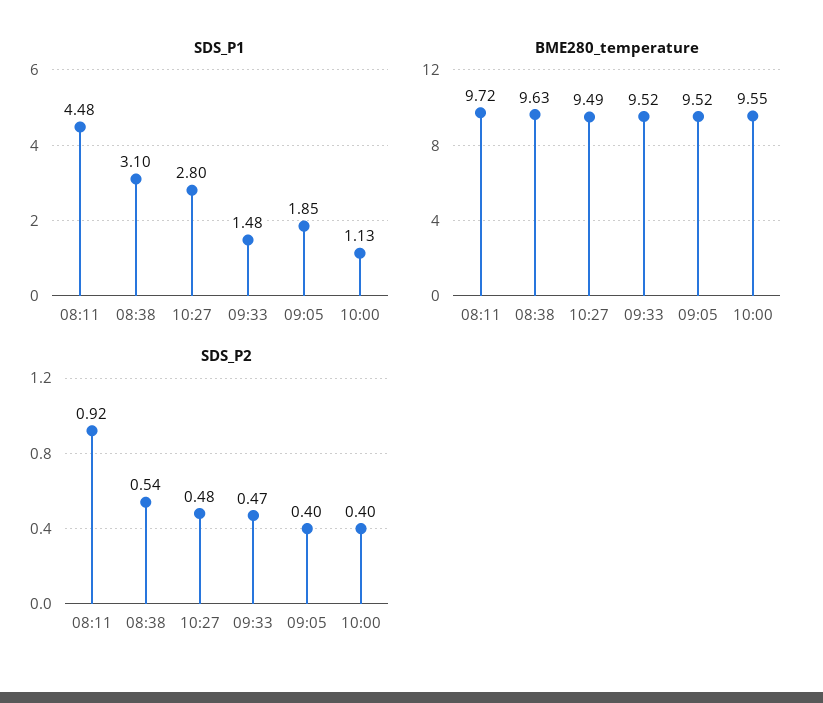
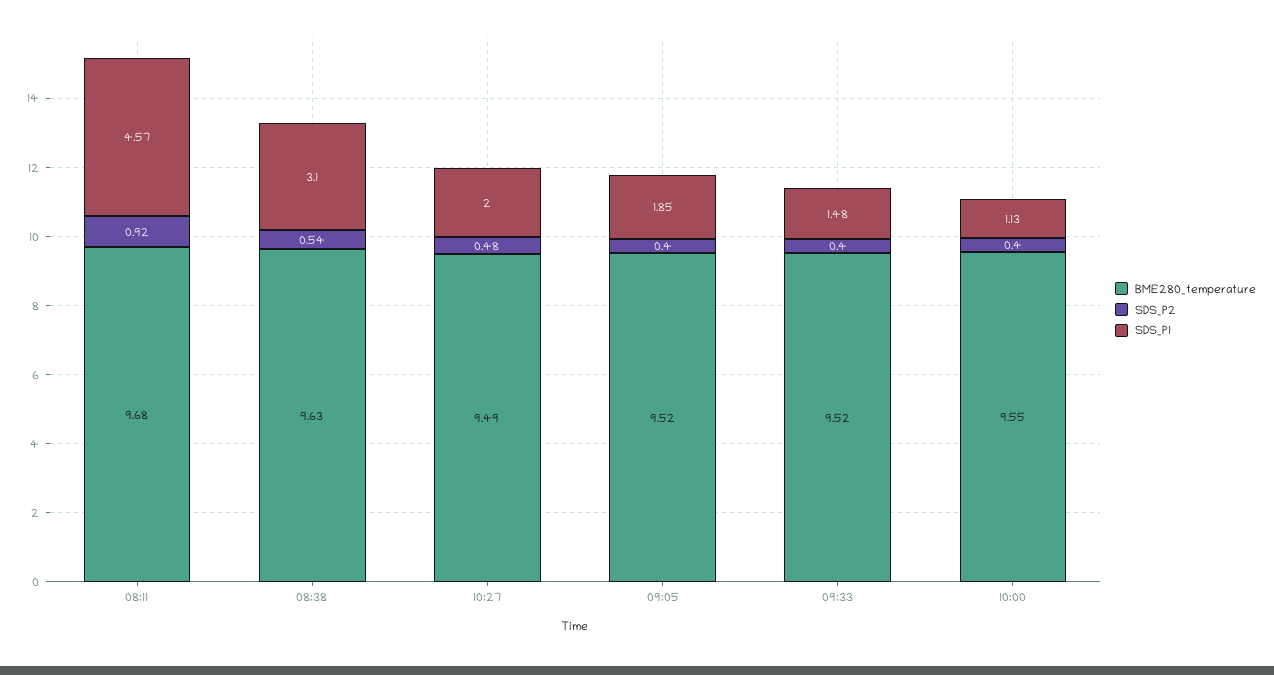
  {
    "SDS_P1": {
-     "08:11": 4.48,
+     "08:11": 4.57,
      "08:38": 3.1,
-     "10:27": 2.8,
+     "10:27": 2,
      "09:33": 1.48,
      "09:05": 1.85,
      "10:00": 1.13
    },
    "BME280_temperature": {
-     "08:11": 9.72,
+     "08:11": 9.68,
      "08:38": 9.63,
      "10:27": 9.49,
      "09:33": 9.52,
      "09:05": 9.52,
      "10:00": 9.55
    },
    "SDS_P2": {
      "08:11": 0.92,
      "08:38": 0.54,
      "10:27": 0.48,
-     "09:33": 0.47,
+     "09:33": 0.4,
      "09:05": 0.4,
      "10:00": 0.4
    }
  }

